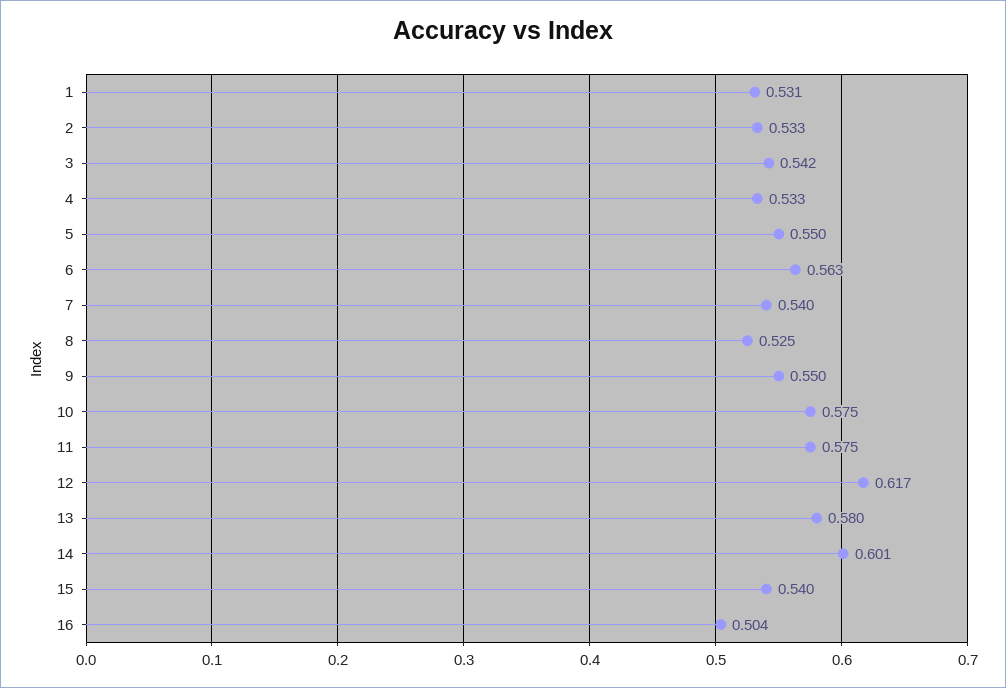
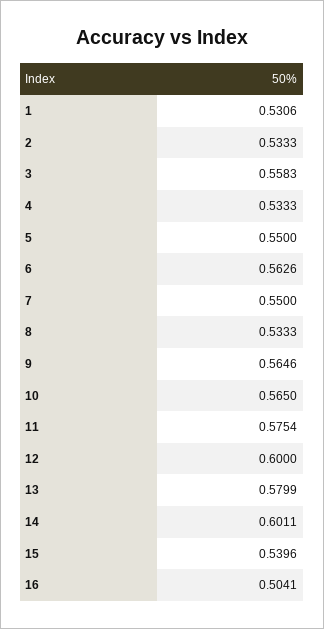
  {
    "1": 0.5306,
    "2": 0.5333,
-   "3": 0.542,
+   "3": 0.5583,
    "4": 0.5333,
    "5": 0.55,
    "6": 0.5626,
-   "7": 0.54,
+   "7": 0.55,
-   "8": 0.525,
+   "8": 0.5333,
-   "9": 0.55,
+   "9": 0.5646,
-   "10": 0.575,
+   "10": 0.565,
    "11": 0.5754,
-   "12": 0.617,
+   "12": 0.6,
    "13": 0.5799,
    "14": 0.6011,
    "15": 0.5396,
    "16": 0.5041
  }

